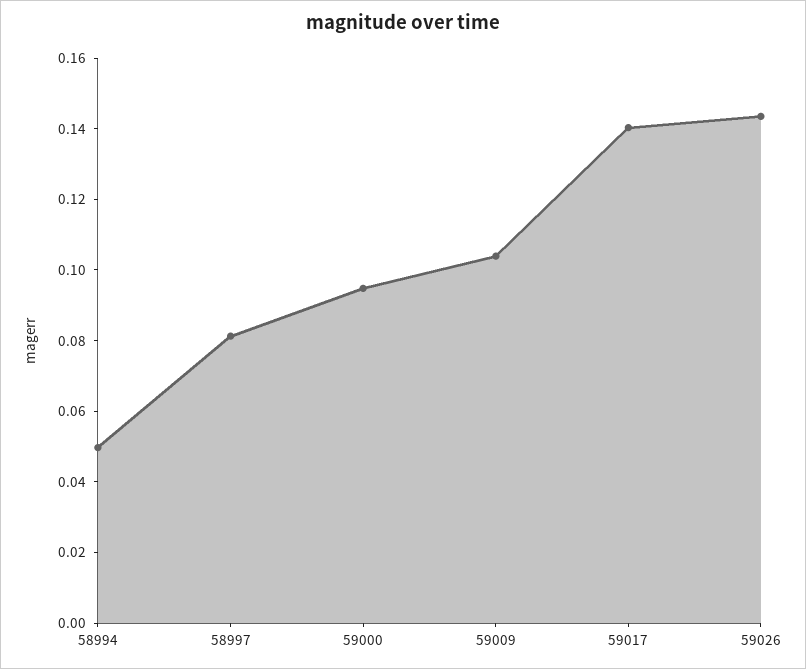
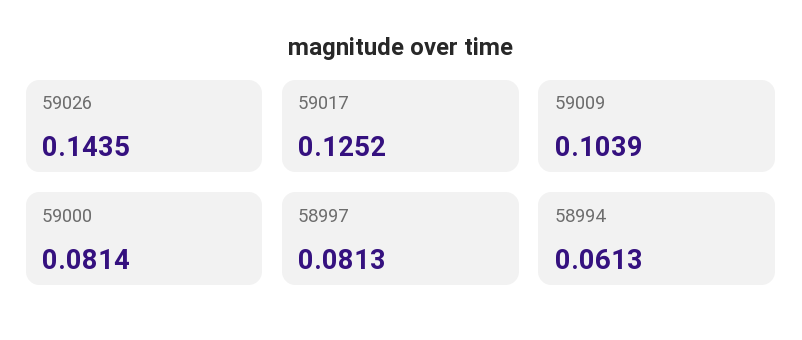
  {
-   "58994": 0.05,
+   "58994": 0.0613,
    "58997": 0.0813,
-   "59000": 0.095,
+   "59000": 0.0814,
    "59009": 0.1039,
-   "59017": 0.14,
+   "59017": 0.1252,
    "59026": 0.1435
  }

